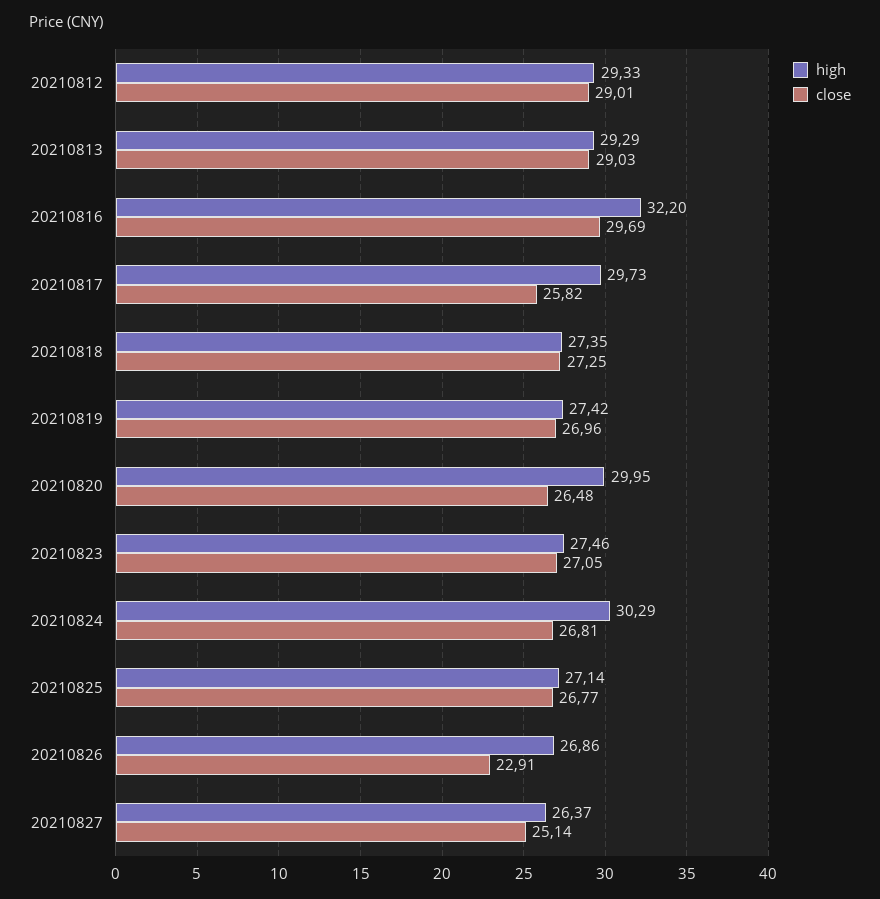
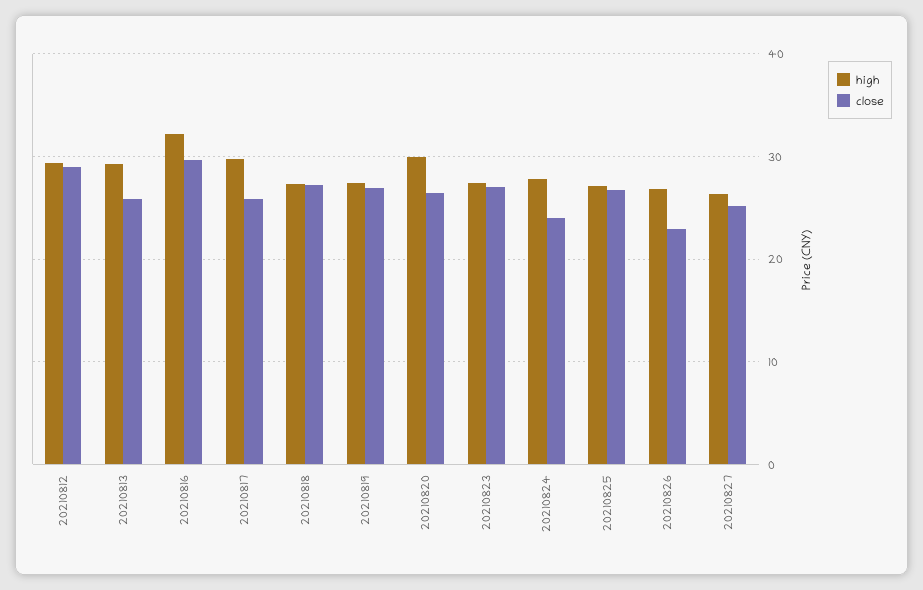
  {
    "high": {
      "20210812": 29.33,
      "20210813": 29.29,
      "20210816": 32.2,
      "20210817": 29.73,
      "20210818": 27.35,
      "20210819": 27.42,
      "20210820": 29.95,
      "20210823": 27.46,
-     "20210824": 30.29,
+     "20210824": 28,
      "20210825": 27.14,
      "20210826": 26.86,
      "20210827": 26.37
    },
    "close": {
      "20210812": 29.01,
-     "20210813": 29.03,
+     "20210813": 26,
      "20210816": 29.69,
      "20210817": 25.82,
      "20210818": 27.25,
      "20210819": 26.96,
      "20210820": 26.48,
      "20210823": 27.05,
-     "20210824": 26.81,
+     "20210824": 24,
      "20210825": 26.77,
      "20210826": 22.91,
      "20210827": 25.14
    }
  }

